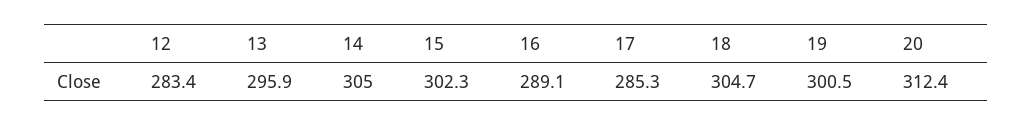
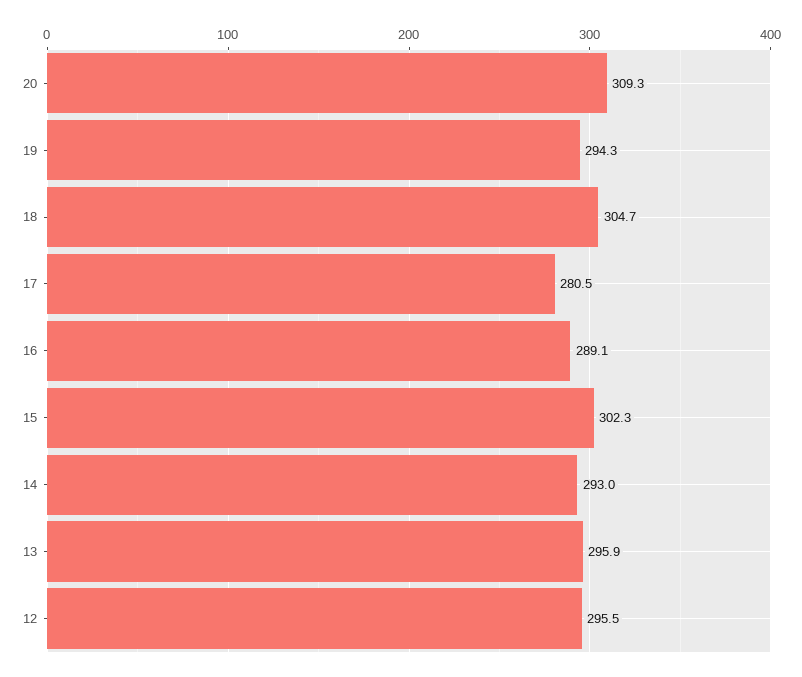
  {
-   "12": 283.4,
+   "12": 295.5,
    "13": 295.9,
-   "14": 305,
+   "14": 293,
    "15": 302.3,
    "16": 289.1,
-   "17": 285.3,
+   "17": 280.5,
    "18": 304.7,
-   "19": 300.5,
+   "19": 294.3,
-   "20": 312.4
+   "20": 309.3
  }

